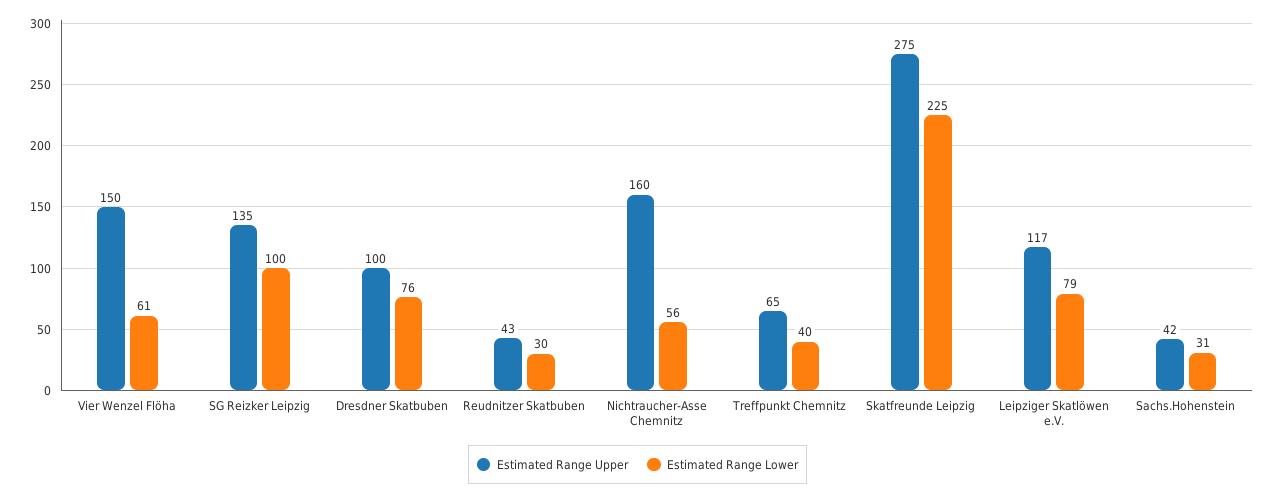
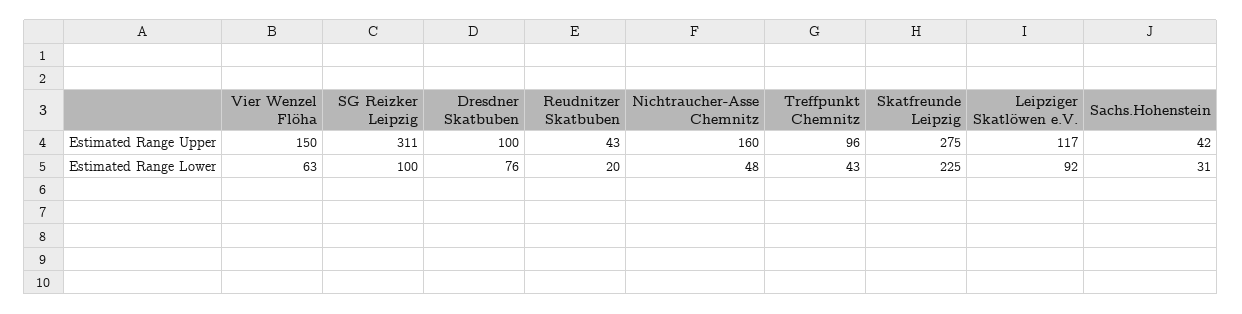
  {
    "Estimated Range Upper": {
      "Vier Wenzel Flöha": 150,
-     "SG Reizker Leipzig": 135,
+     "SG Reizker Leipzig": 311,
      "Dresdner Skatbuben": 100,
      "Reudnitzer Skatbuben": 43,
      "Nichtraucher-Asse Chemnitz": 160,
-     "Treffpunkt Chemnitz": 65,
+     "Treffpunkt Chemnitz": 96,
      "Skatfreunde Leipzig": 275,
      "Leipziger Skatlöwen e.V.": 117,
      "Sachs.Hohenstein": 42
    },
    "Estimated Range Lower": {
-     "Vier Wenzel Flöha": 61,
+     "Vier Wenzel Flöha": 63,
      "SG Reizker Leipzig": 100,
      "Dresdner Skatbuben": 76,
-     "Reudnitzer Skatbuben": 30,
+     "Reudnitzer Skatbuben": 20,
-     "Nichtraucher-Asse Chemnitz": 56,
+     "Nichtraucher-Asse Chemnitz": 48,
-     "Treffpunkt Chemnitz": 40,
+     "Treffpunkt Chemnitz": 43,
      "Skatfreunde Leipzig": 225,
-     "Leipziger Skatlöwen e.V.": 79,
+     "Leipziger Skatlöwen e.V.": 92,
      "Sachs.Hohenstein": 31
    }
  }

